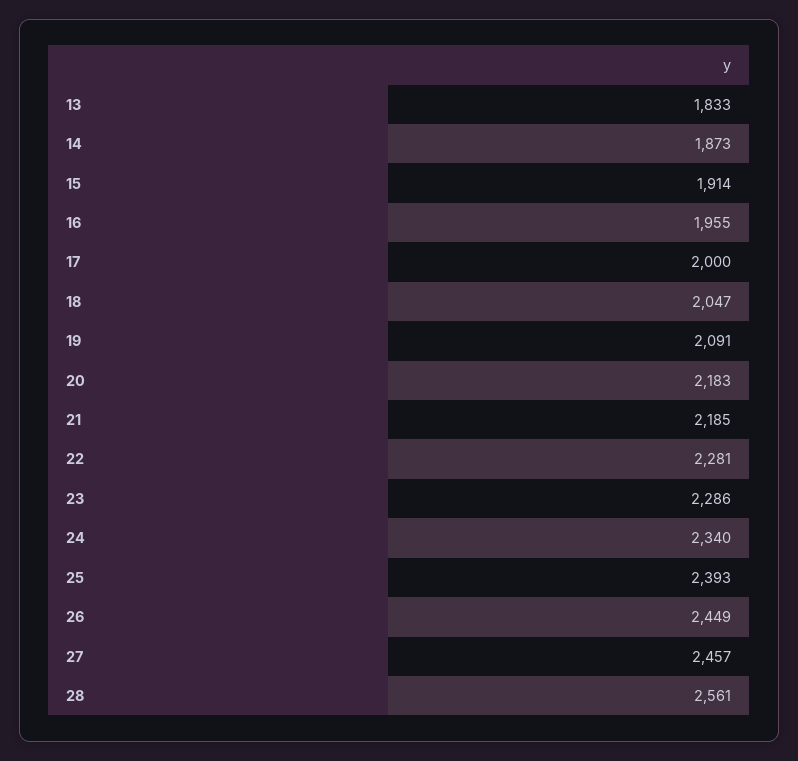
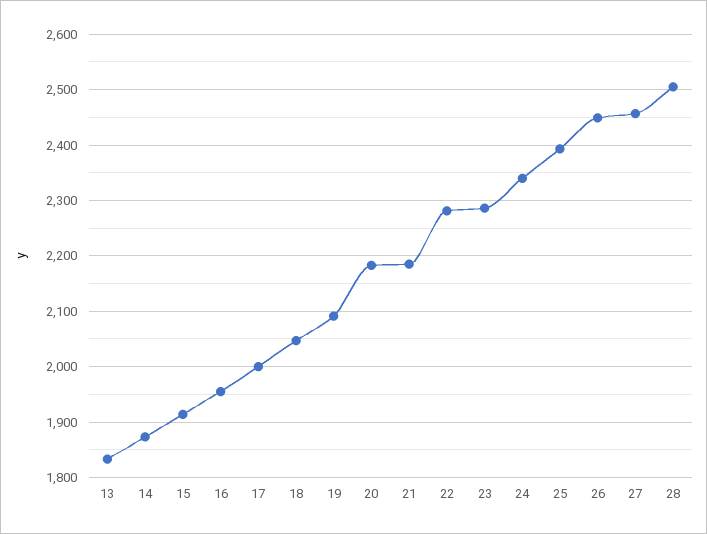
  {
    "13": 1833,
    "14": 1873,
    "15": 1914,
    "16": 1955,
    "17": 2000,
    "18": 2047,
    "19": 2091,
    "20": 2183,
    "21": 2185,
    "22": 2281,
    "23": 2286,
    "24": 2340,
    "25": 2393,
    "26": 2449,
    "27": 2457,
-   "28": 2561
+   "28": 2500
  }

